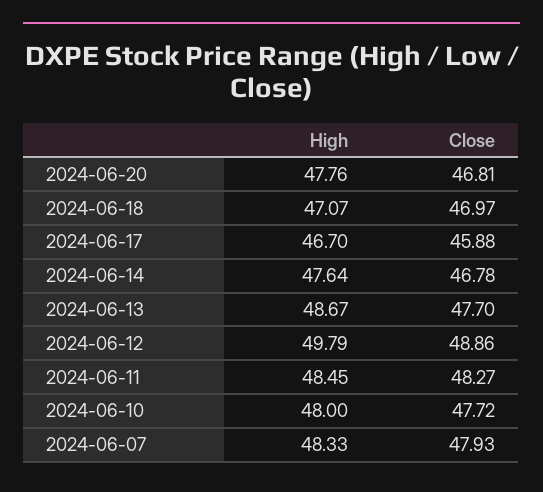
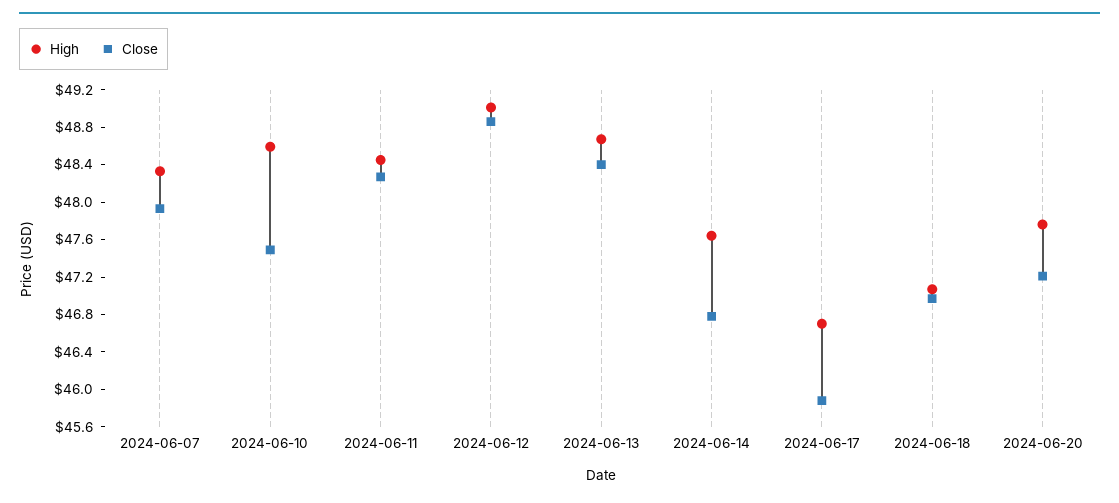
  {
    "High": {
      "2024-06-20": 47.76,
      "2024-06-18": 47.07,
      "2024-06-17": 46.7,
      "2024-06-14": 47.64,
      "2024-06-13": 48.67,
-     "2024-06-12": 49.79,
+     "2024-06-12": 49,
      "2024-06-11": 48.45,
-     "2024-06-10": 48,
+     "2024-06-10": 48.6,
      "2024-06-07": 48.33
    },
    "Close": {
-     "2024-06-20": 46.81,
+     "2024-06-20": 47.2,
      "2024-06-18": 46.97,
      "2024-06-17": 45.88,
      "2024-06-14": 46.78,
-     "2024-06-13": 47.7,
+     "2024-06-13": 48.4,
      "2024-06-12": 48.86,
      "2024-06-11": 48.27,
-     "2024-06-10": 47.72,
+     "2024-06-10": 47.5,
      "2024-06-07": 47.93
    }
  }

